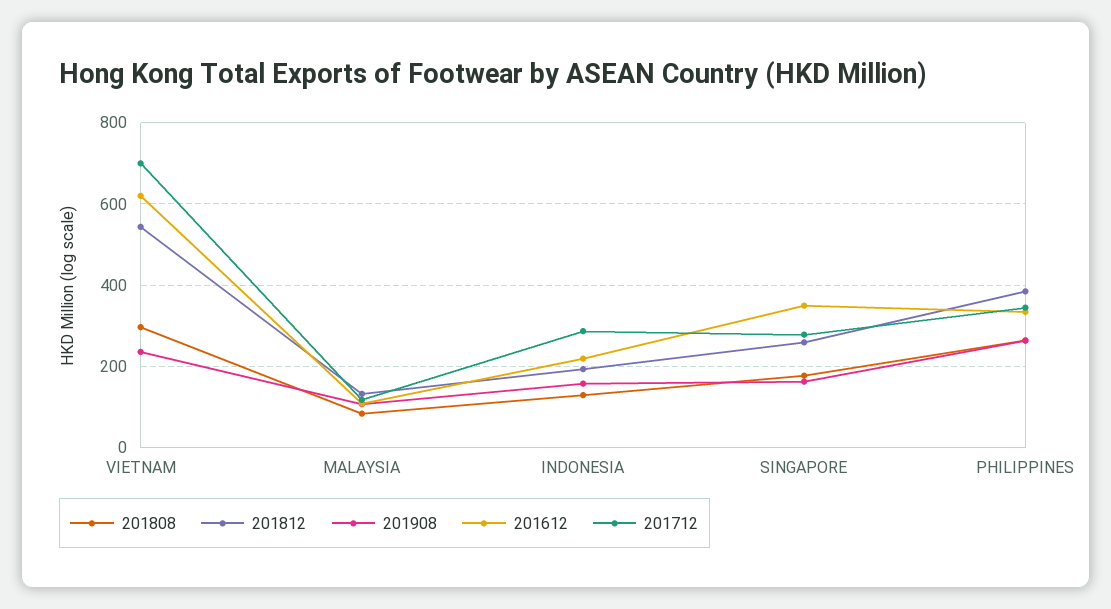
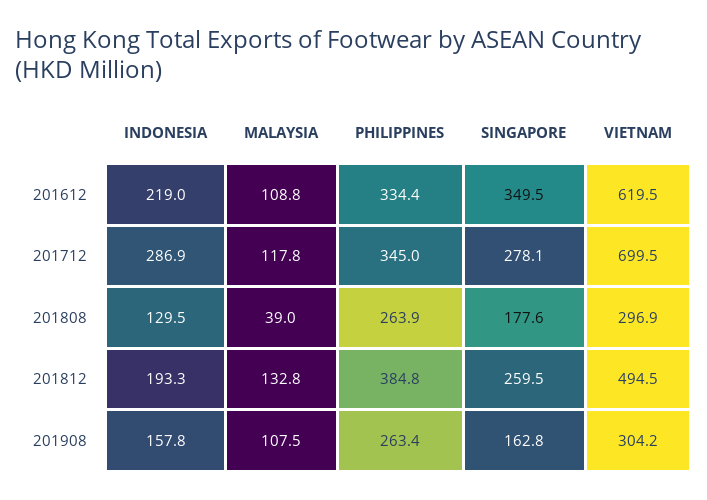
  {
    "201808": {
      "VIETNAM": 296.9,
-     "MALAYSIA": 80,
+     "MALAYSIA": 39,
      "INDONESIA": 129.5,
      "SINGAPORE": 177.6,
      "PHILIPPINES": 263.9
    },
    "201812": {
-     "VIETNAM": 540,
+     "VIETNAM": 494.5,
      "MALAYSIA": 132.8,
      "INDONESIA": 193.3,
      "SINGAPORE": 259.5,
      "PHILIPPINES": 384.8
    },
    "201908": {
-     "VIETNAM": 240,
+     "VIETNAM": 304.2,
      "MALAYSIA": 107.5,
      "INDONESIA": 157.8,
      "SINGAPORE": 162.8,
      "PHILIPPINES": 263.4
    },
    "201612": {
      "VIETNAM": 619.5,
      "MALAYSIA": 108.8,
      "INDONESIA": 219,
      "SINGAPORE": 349.5,
      "PHILIPPINES": 334.4
    },
    "201712": {
      "VIETNAM": 699.5,
      "MALAYSIA": 117.8,
      "INDONESIA": 286.9,
      "SINGAPORE": 278.1,
      "PHILIPPINES": 345
    }
  }

